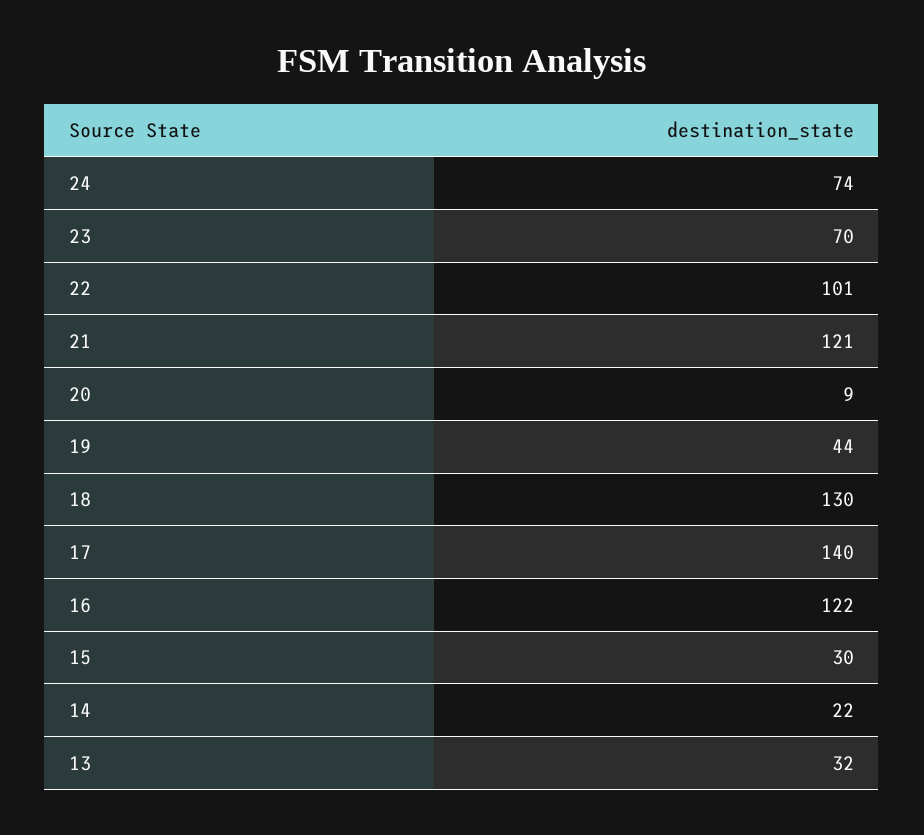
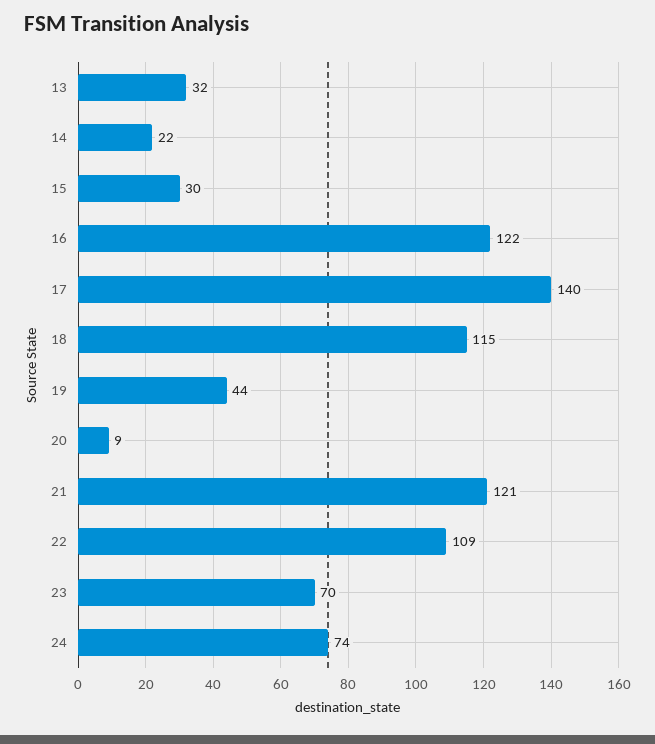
  {
    "24": 74,
    "23": 70,
-   "22": 101,
+   "22": 109,
    "21": 121,
    "20": 9,
    "19": 44,
-   "18": 130,
+   "18": 115,
    "17": 140,
    "16": 122,
    "15": 30,
    "14": 22,
    "13": 32
  }

